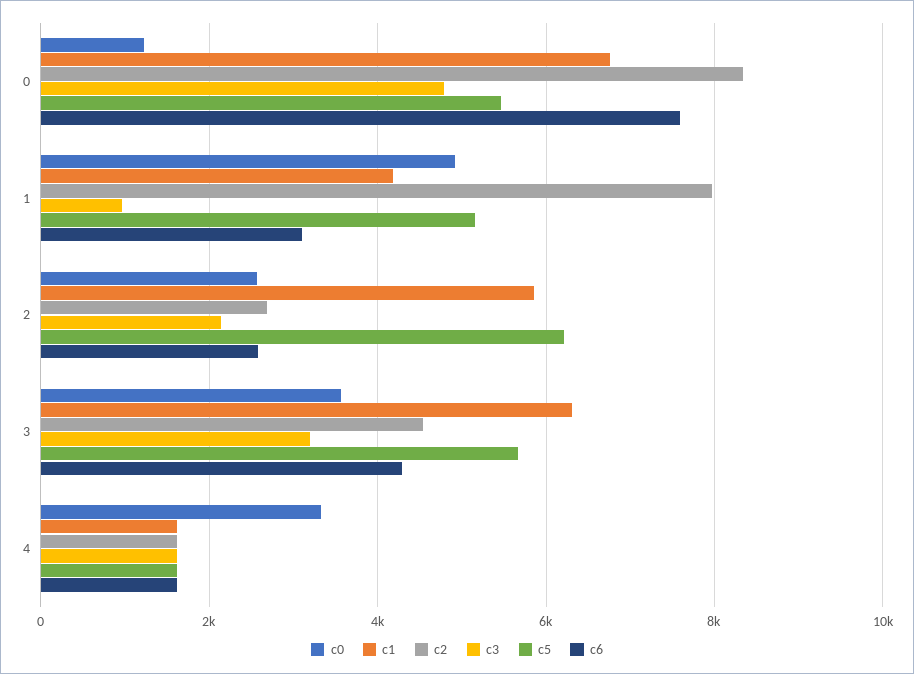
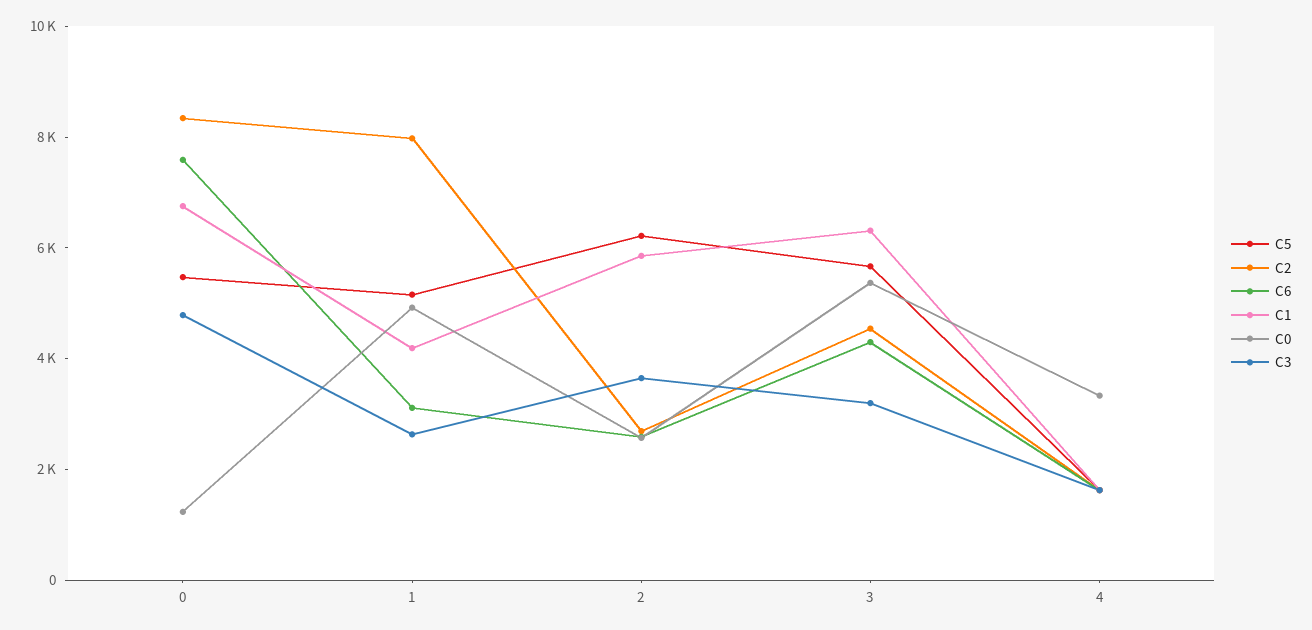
  {
    "c0": {
      "0": 1200,
      "1": 5000,
      "2": 2600,
-     "3": 3600,
+     "3": 5500,
      "4": 3400
    },
    "c1": {
      "0": 6800,
      "1": 4200,
      "2": 5800,
      "3": 6400,
      "4": 1600
    },
    "c2": {
      "0": 8400,
      "1": 8000,
      "2": 2600,
      "3": 4600,
      "4": 1600
    },
    "c3": {
      "0": 4800,
-     "1": 1000,
+     "1": 2500,
-     "2": 2200,
+     "2": 3500,
      "3": 3200,
      "4": 1600
    },
    "c5": {
      "0": 5400,
      "1": 5200,
      "2": 6200,
      "3": 5600,
      "4": 1600
    },
    "c6": {
      "0": 7600,
      "1": 3200,
      "2": 2600,
      "3": 4200,
      "4": 1600
    }
  }

